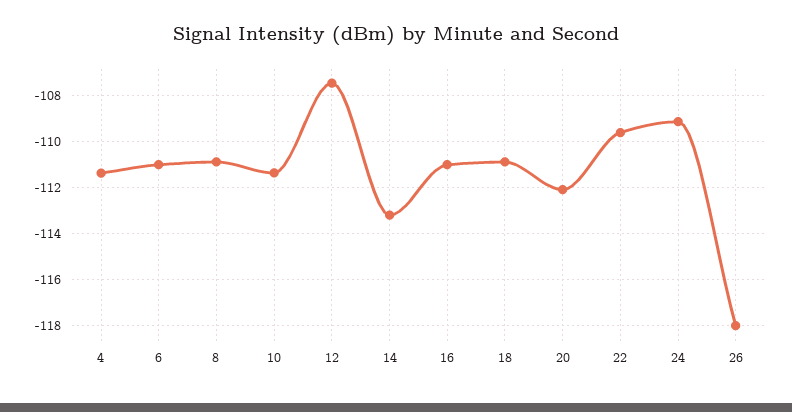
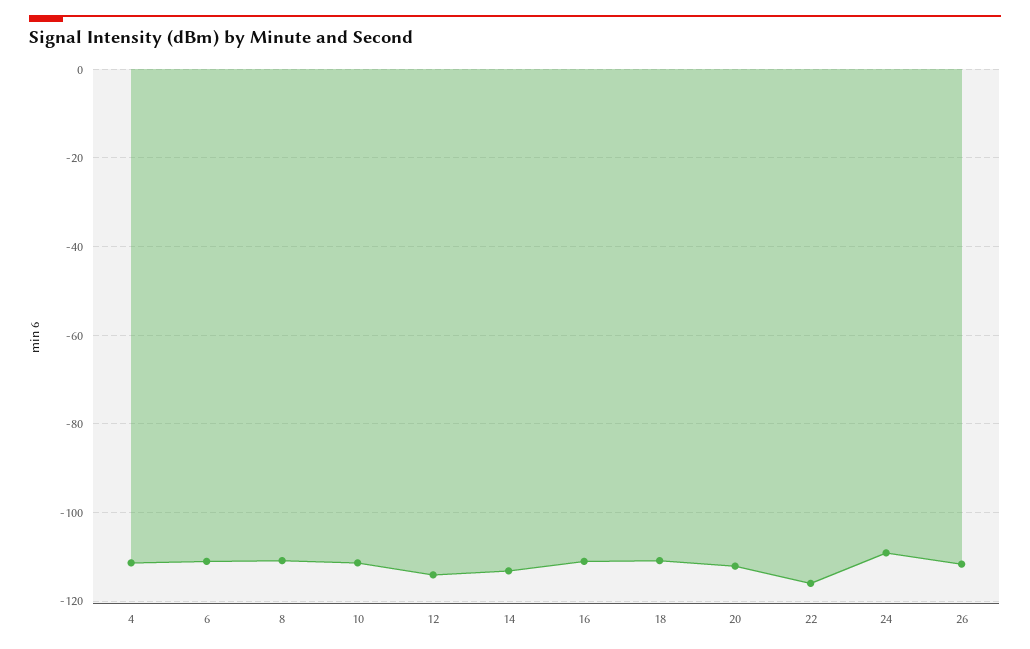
  {
    "4": -111.5,
    "6": -111,
    "8": -111,
    "10": -111.5,
-   "12": -107.5,
+   "12": -114,
    "14": -113,
    "16": -111,
    "18": -111,
    "20": -112,
-   "22": -109.5,
+   "22": -116,
    "24": -109,
-   "26": -118
+   "26": -112
  }

